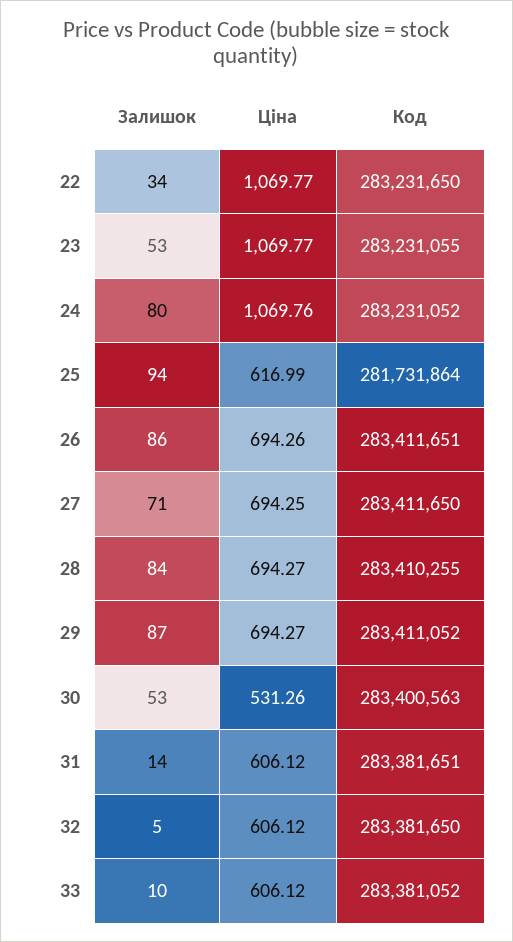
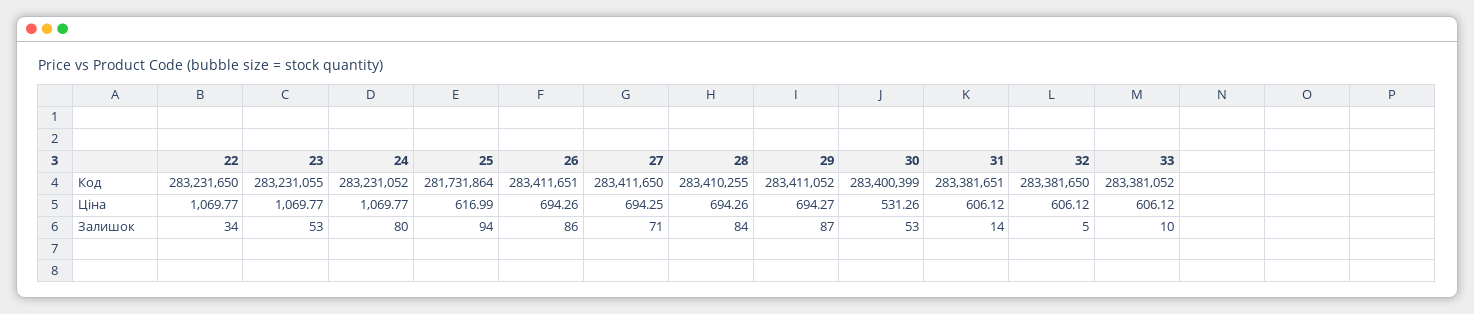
  {
    "Залишок": {
      "22": 34,
      "23": 53,
      "24": 80,
      "25": 94,
      "26": 86,
      "27": 71,
      "28": 84,
      "29": 87,
      "30": 53,
      "31": 14,
      "32": 5,
      "33": 10
    },
    "Ціна": {
      "22": 1069.77,
      "23": 1069.77,
-     "24": 1069.76,
+     "24": 1069.77,
      "25": 616.99,
      "26": 694.26,
      "27": 694.25,
-     "28": 694.27,
+     "28": 694.26,
      "29": 694.27,
      "30": 531.26,
      "31": 606.12,
      "32": 606.12,
      "33": 606.12
    },
    "Код": {
      "22": 283231650,
      "23": 283231055,
      "24": 283231052,
      "25": 281731864,
      "26": 283411651,
      "27": 283411650,
      "28": 283410255,
      "29": 283411052,
-     "30": 283400563,
+     "30": 283400399,
      "31": 283381651,
      "32": 283381650,
      "33": 283381052
    }
  }

